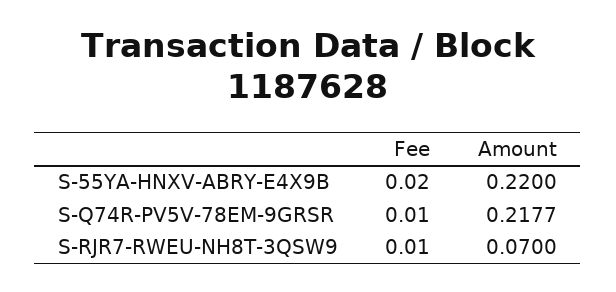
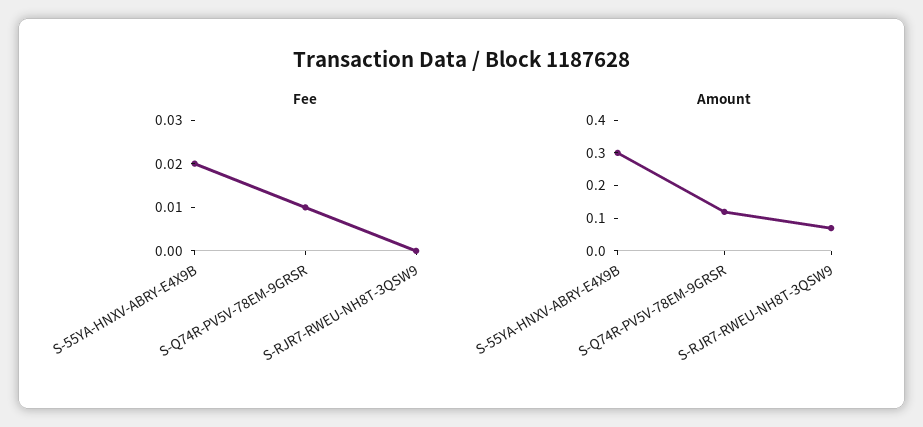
  {
    "Fee": {
      "S-55YA-HNXV-ABRY-E4X9B": 0.02,
      "S-Q74R-PV5V-78EM-9GRSR": 0.01,
-     "S-RJR7-RWEU-NH8T-3QSW9": 0.01
+     "S-RJR7-RWEU-NH8T-3QSW9": 0
    },
    "Amount": {
-     "S-55YA-HNXV-ABRY-E4X9B": 0.22,
+     "S-55YA-HNXV-ABRY-E4X9B": 0.3,
-     "S-Q74R-PV5V-78EM-9GRSR": 0.2177,
+     "S-Q74R-PV5V-78EM-9GRSR": 0.125,
      "S-RJR7-RWEU-NH8T-3QSW9": 0.07
    }
  }

